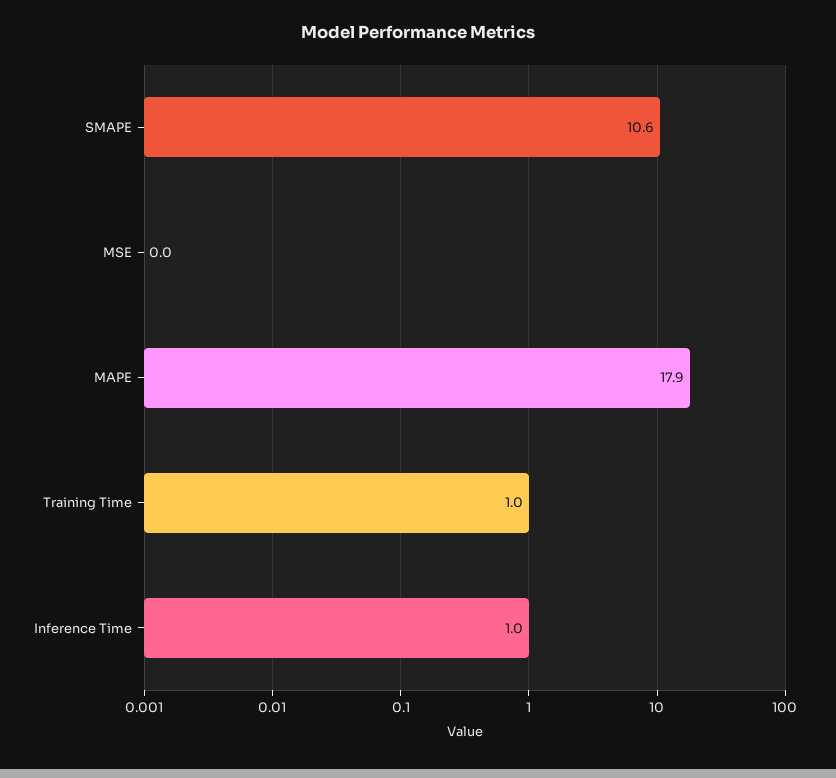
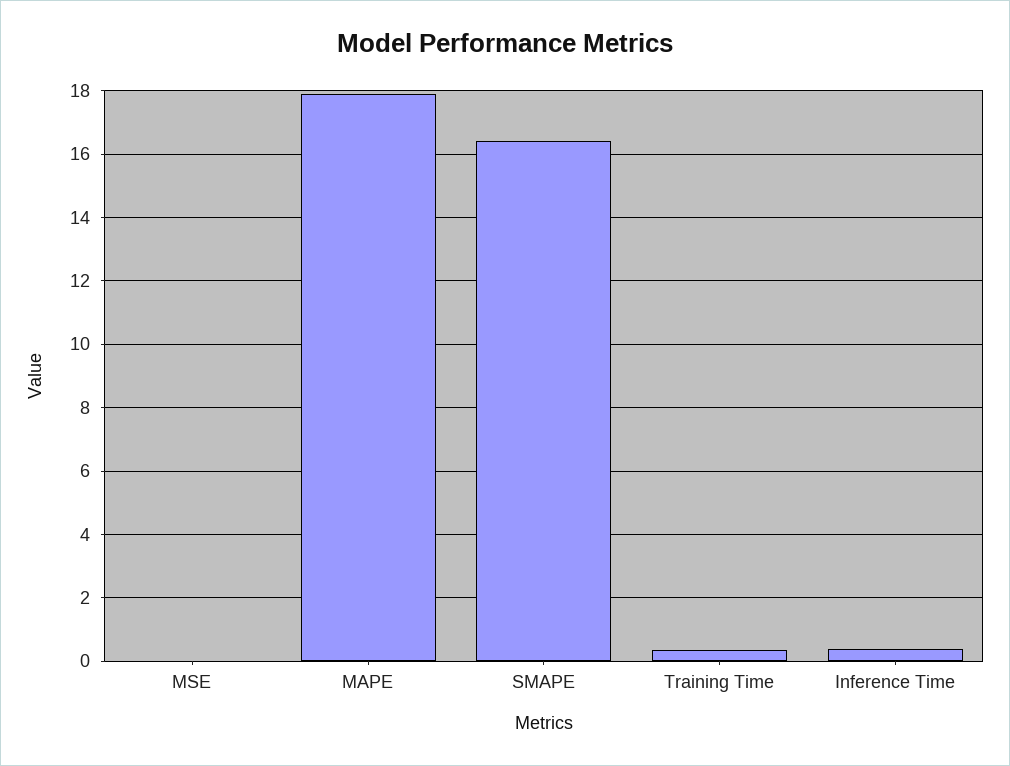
  {
-   "SMAPE": 10.6,
+   "SMAPE": 16.4,
    "MSE": 0,
    "MAPE": 17.9,
-   "Training Time": 1,
+   "Training Time": 0.4,
-   "Inference Time": 1
+   "Inference Time": 0.4
  }

